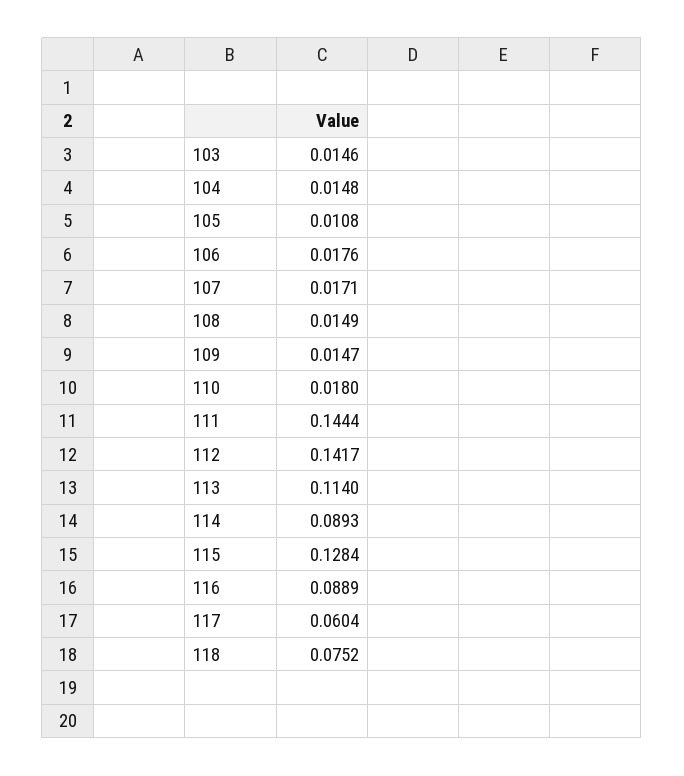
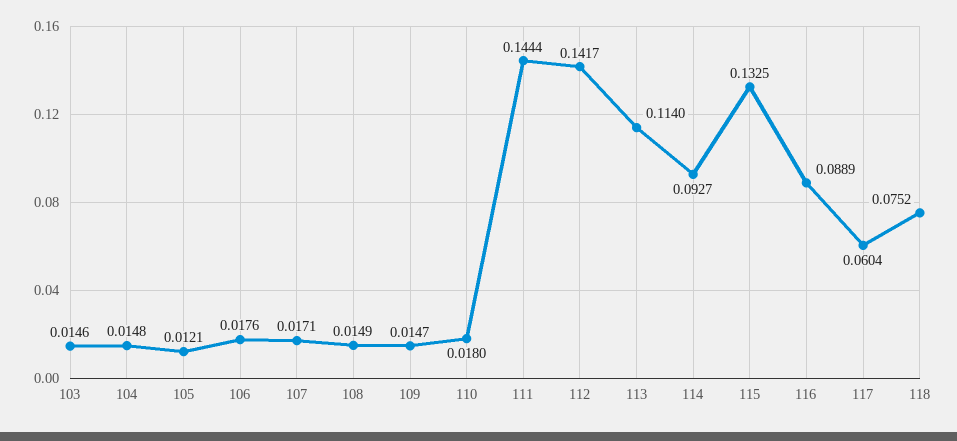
  {
    "103": 0.0146,
    "104": 0.0148,
-   "105": 0.0108,
+   "105": 0.0121,
    "106": 0.0176,
    "107": 0.0171,
    "108": 0.0149,
    "109": 0.0147,
    "110": 0.018,
    "111": 0.1444,
    "112": 0.1417,
    "113": 0.114,
-   "114": 0.0893,
+   "114": 0.0927,
-   "115": 0.1284,
+   "115": 0.1325,
    "116": 0.0889,
    "117": 0.0604,
    "118": 0.0752
  }

